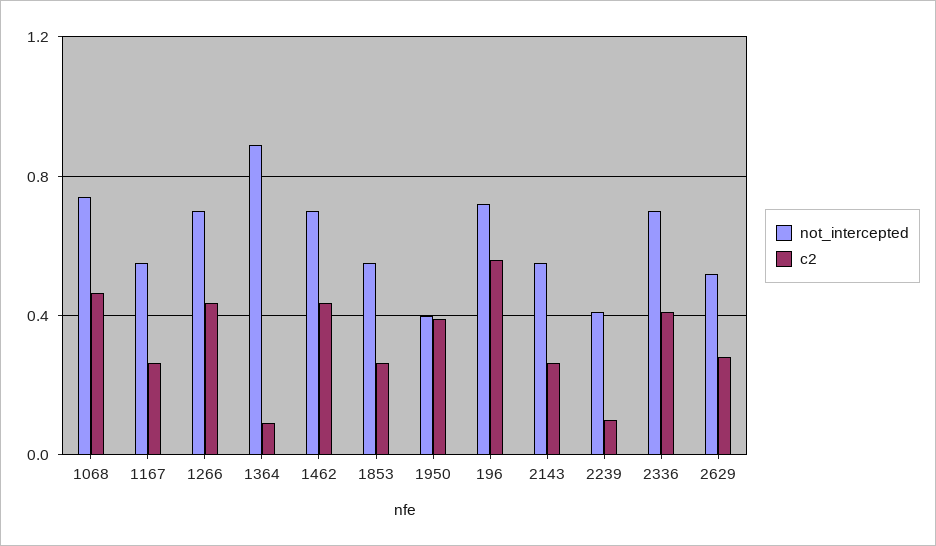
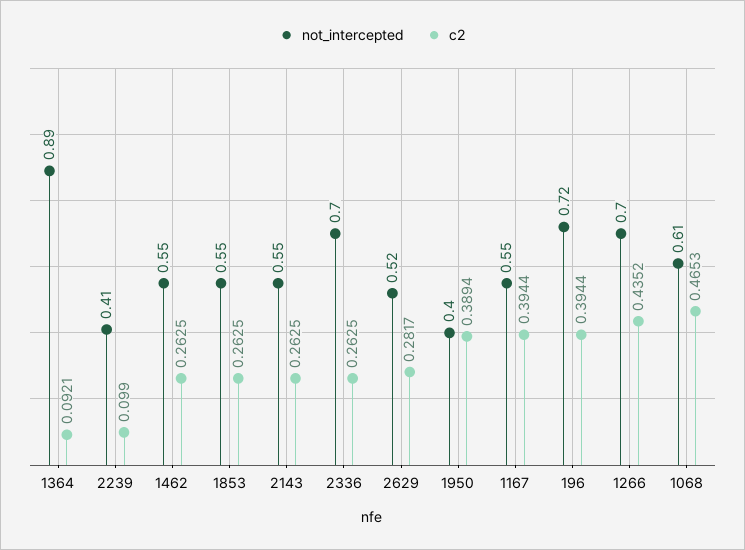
  {
    "not_intercepted": {
-     "1068": 0.75,
+     "1068": 0.61,
      "1167": 0.55,
      "1266": 0.7,
      "1364": 0.89,
-     "1462": 0.7,
+     "1462": 0.55,
      "1853": 0.55,
      "1950": 0.4,
      "196": 0.72,
      "2143": 0.55,
      "2239": 0.41,
      "2336": 0.7,
      "2629": 0.52
    },
    "c2": {
      "1068": 0.4653,
-     "1167": 0.25,
+     "1167": 0.3944,
      "1266": 0.4352,
      "1364": 0.0921,
-     "1462": 0.45,
+     "1462": 0.2625,
      "1853": 0.2625,
      "1950": 0.3894,
-     "196": 0.55,
+     "196": 0.3944,
      "2143": 0.2625,
      "2239": 0.099,
-     "2336": 0.4,
+     "2336": 0.2625,
      "2629": 0.2817
    }
  }

